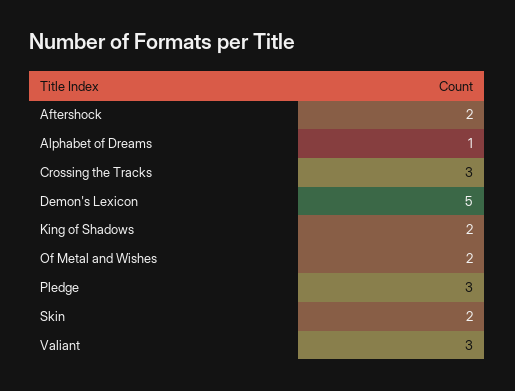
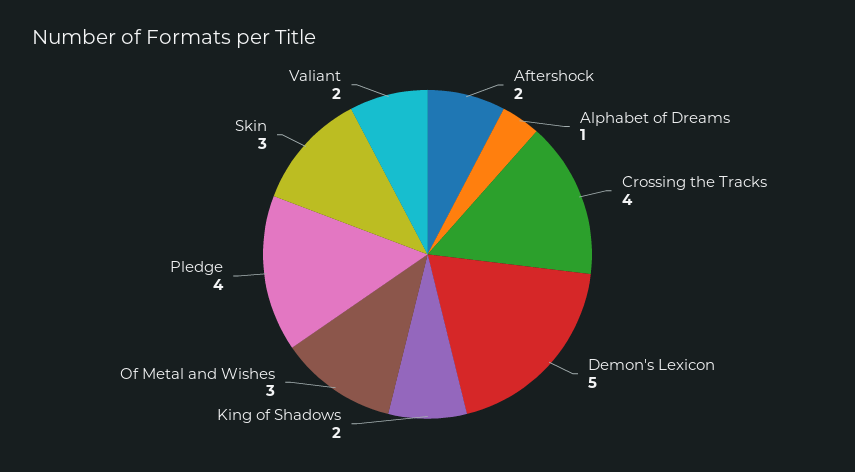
  {
    "Aftershock": 2,
    "Alphabet of Dreams": 1,
-   "Crossing the Tracks": 3,
+   "Crossing the Tracks": 4,
    "Demon's Lexicon": 5,
    "King of Shadows": 2,
-   "Of Metal and Wishes": 2,
+   "Of Metal and Wishes": 3,
-   "Pledge": 3,
+   "Pledge": 4,
-   "Skin": 2,
+   "Skin": 3,
-   "Valiant": 3
+   "Valiant": 2
  }

